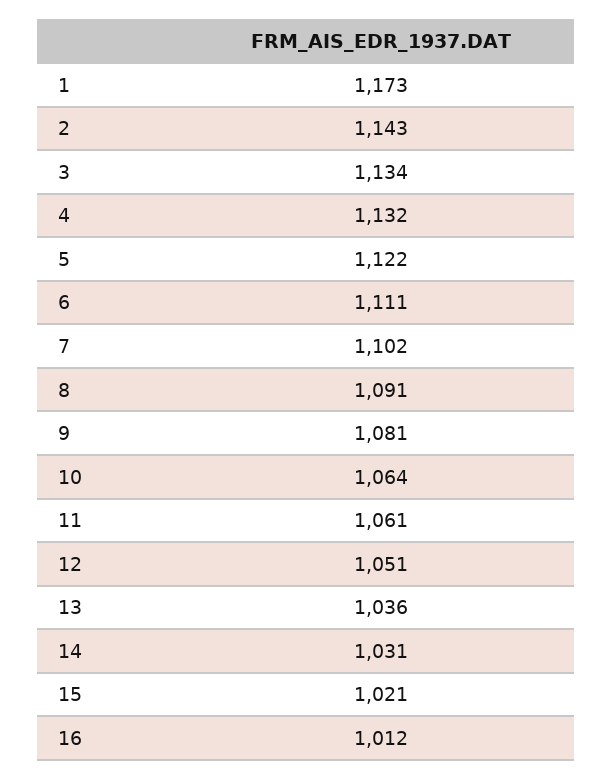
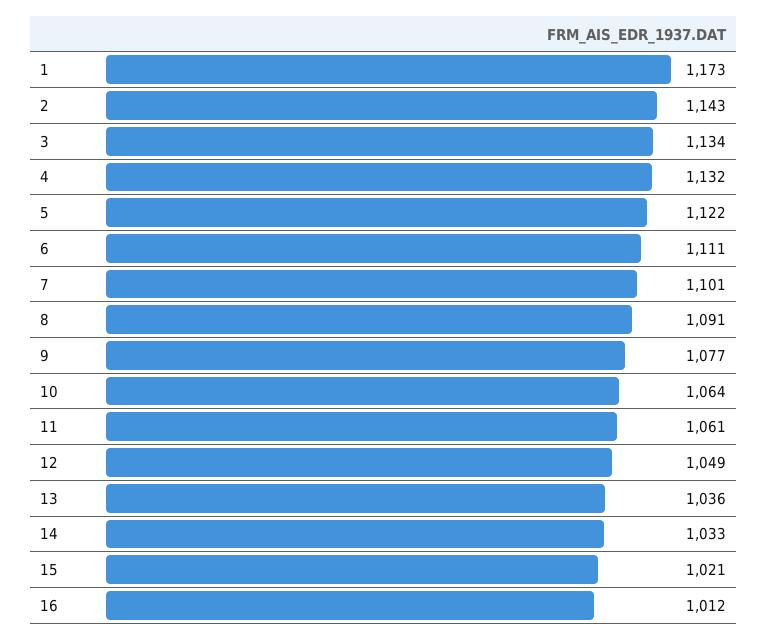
  {
    "1": 1173,
    "2": 1143,
    "3": 1134,
    "4": 1132,
    "5": 1122,
    "6": 1111,
-   "7": 1102,
+   "7": 1101,
    "8": 1091,
-   "9": 1081,
+   "9": 1077,
    "10": 1064,
    "11": 1061,
-   "12": 1051,
+   "12": 1049,
    "13": 1036,
-   "14": 1031,
+   "14": 1033,
    "15": 1021,
    "16": 1012
  }

